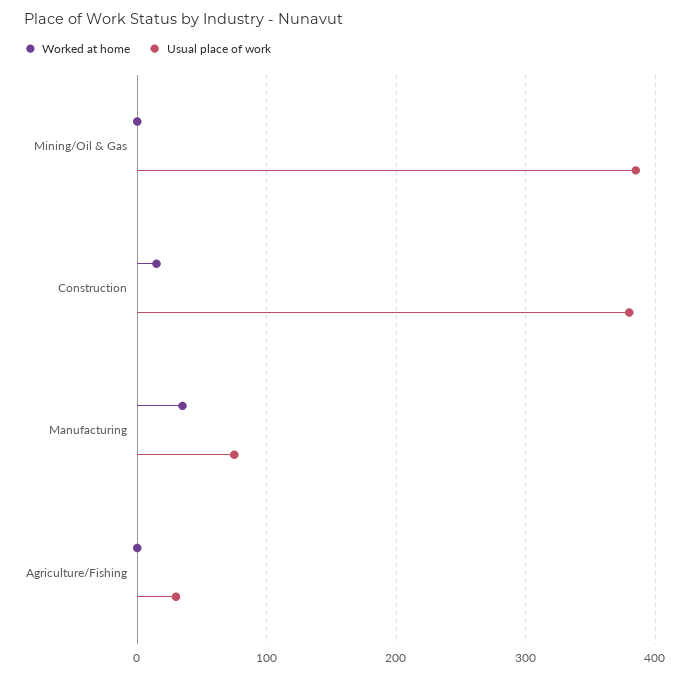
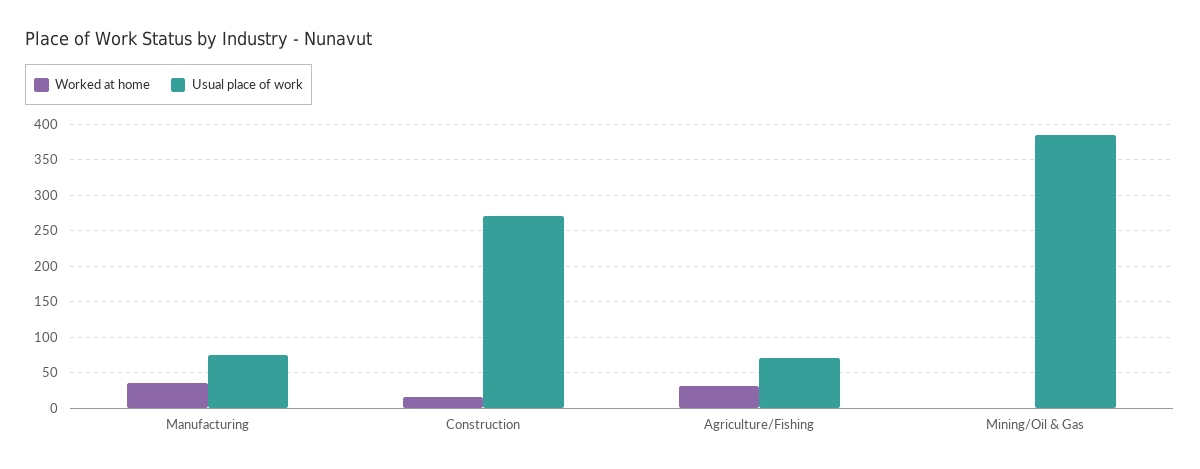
  {
    "Worked at home": {
      "Mining/Oil & Gas": 0,
      "Construction": 20,
      "Manufacturing": 40,
-     "Agriculture/Fishing": 0
+     "Agriculture/Fishing": 30
    },
    "Usual place of work": {
      "Mining/Oil & Gas": 390,
-     "Construction": 380,
+     "Construction": 270,
      "Manufacturing": 80,
-     "Agriculture/Fishing": 30
+     "Agriculture/Fishing": 70
    }
  }

